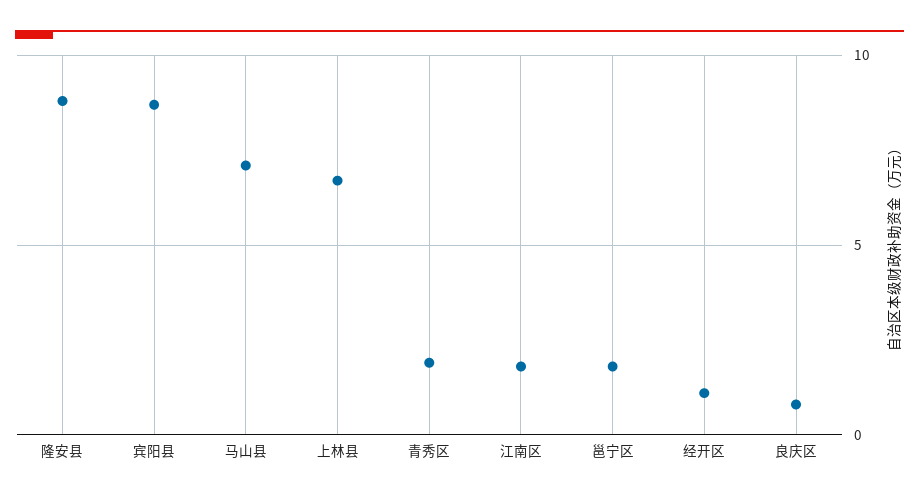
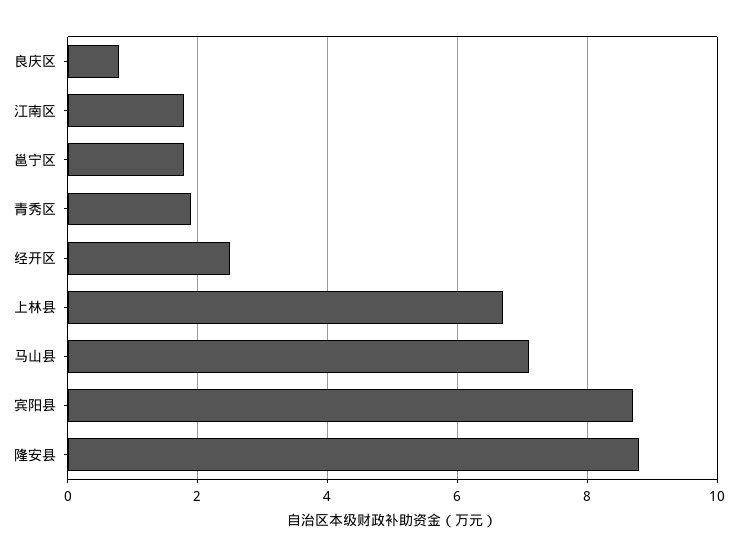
  {
    "隆安县": 9,
    "宾阳县": 8.5,
    "马山县": 7,
    "上林县": 6.5,
    "青秀区": 2,
    "江南区": 2,
    "邕宁区": 2,
-   "经开区": 1,
+   "经开区": 2.5,
    "良庆区": 1
  }

